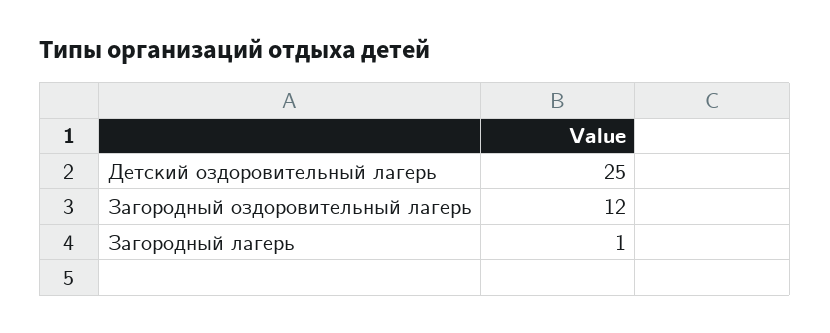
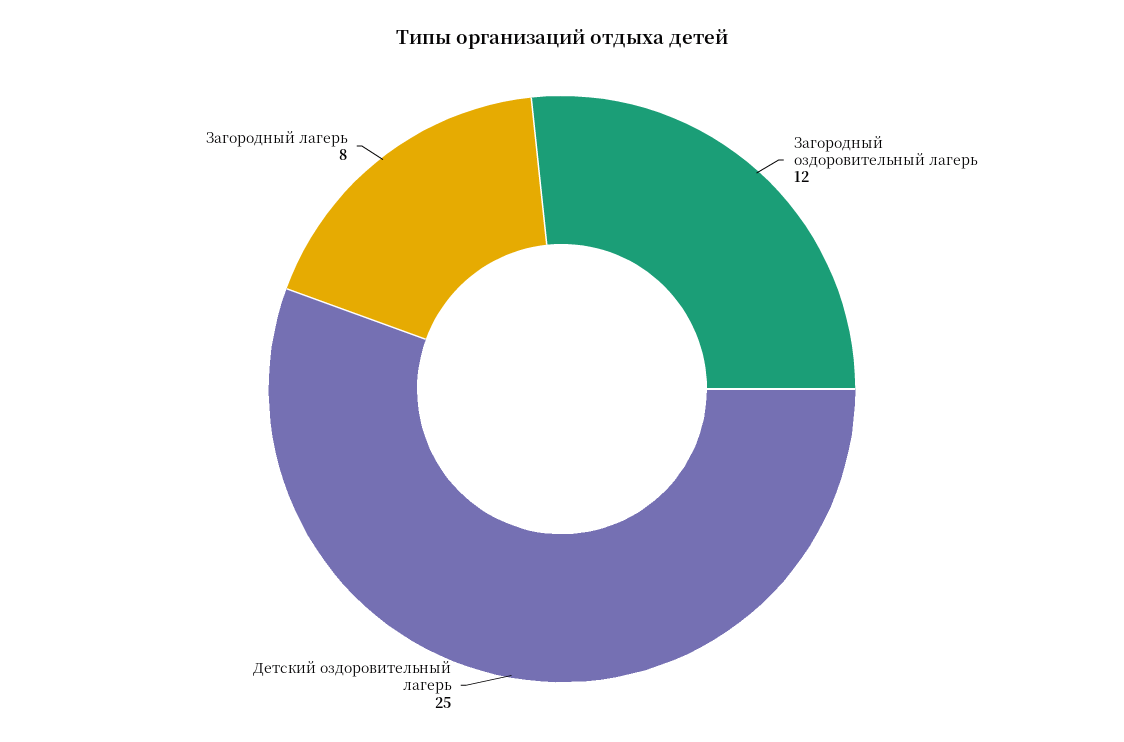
  {
    "Детский оздоровительный лагерь": 25,
    "Загородный оздоровительный лагерь": 12,
-   "Загородный лагерь": 1
+   "Загородный лагерь": 8
  }

